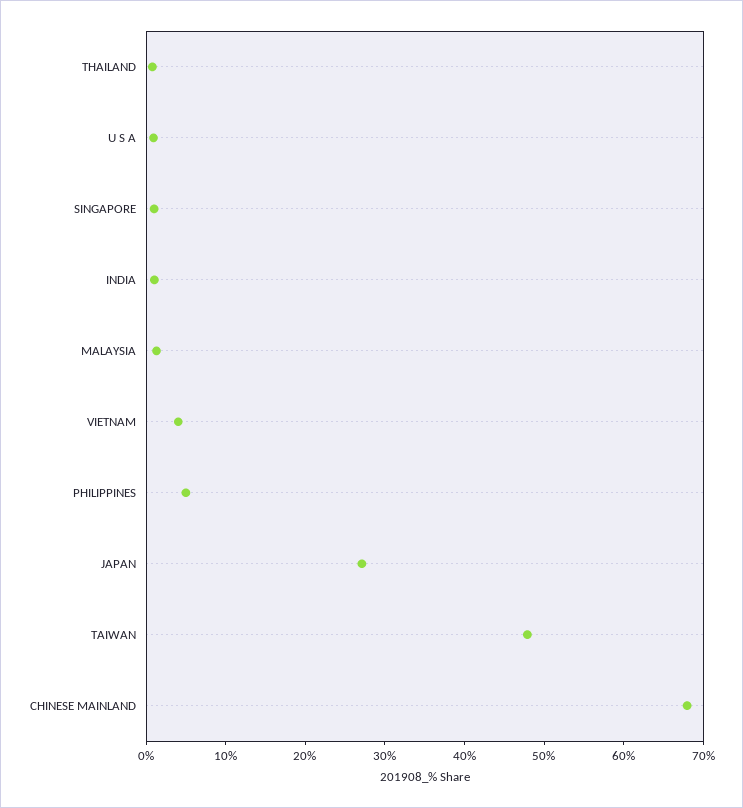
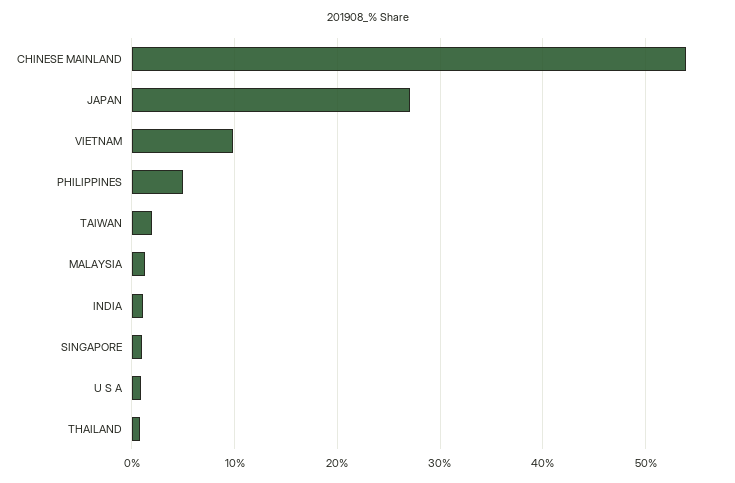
  {
    "THAILAND": 1,
    "U S A": 1,
    "SINGAPORE": 1,
    "INDIA": 1,
    "MALAYSIA": 1,
-   "VIETNAM": 4,
+   "VIETNAM": 10,
    "PHILIPPINES": 5,
    "JAPAN": 27,
-   "TAIWAN": 48,
+   "TAIWAN": 2,
-   "CHINESE MAINLAND": 68
+   "CHINESE MAINLAND": 54
  }

